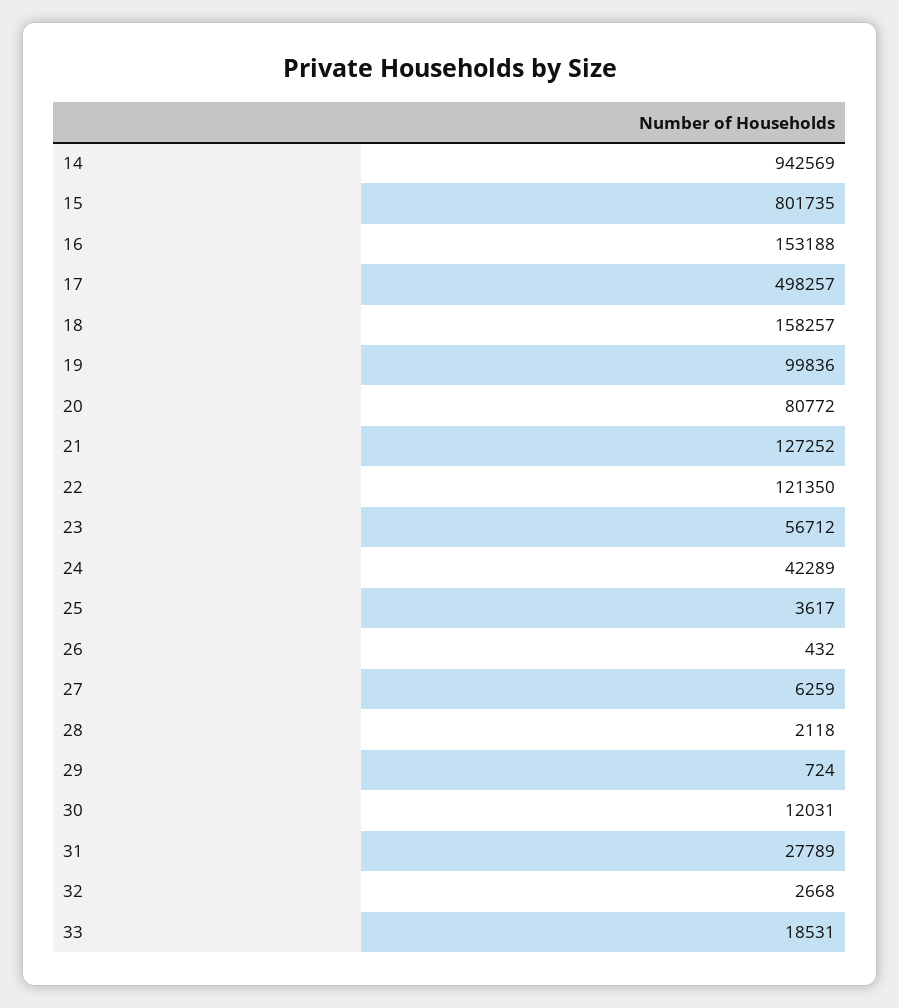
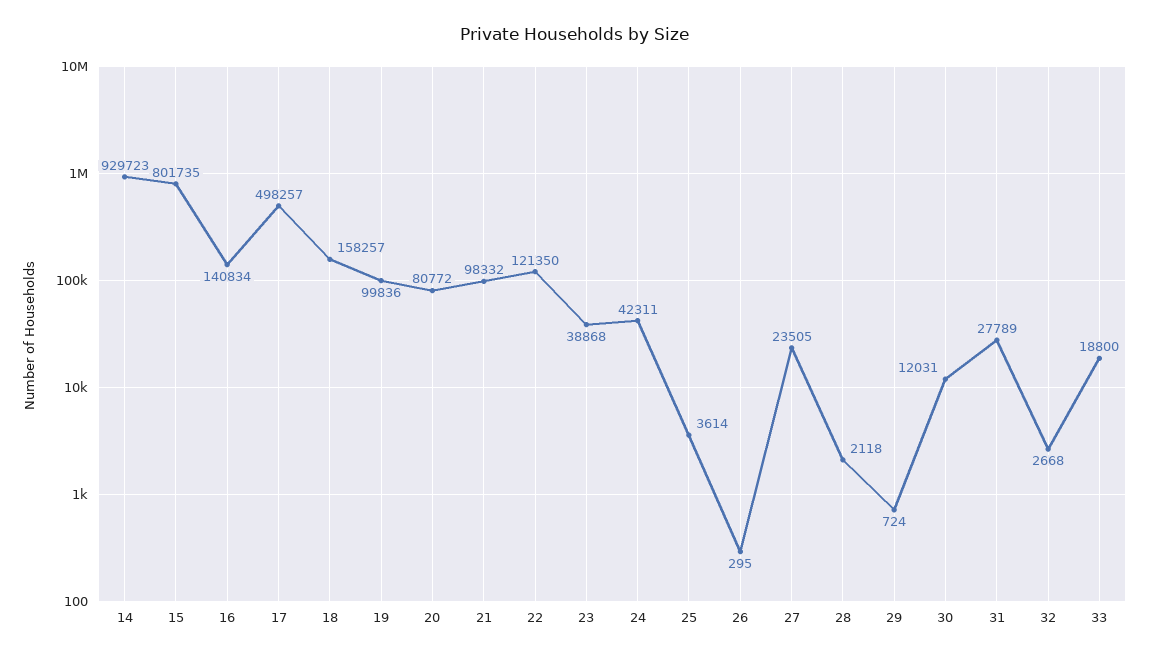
  {
-   "14": 942569,
+   "14": 929723,
    "15": 801735,
-   "16": 153188,
+   "16": 140834,
    "17": 498257,
    "18": 158257,
    "19": 99836,
    "20": 80772,
-   "21": 127252,
+   "21": 98332,
    "22": 121350,
-   "23": 56712,
+   "23": 38868,
-   "24": 42289,
+   "24": 42311,
-   "25": 3617,
+   "25": 3614,
-   "26": 432,
+   "26": 295,
-   "27": 6259,
+   "27": 23505,
    "28": 2118,
    "29": 724,
    "30": 12031,
    "31": 27789,
    "32": 2668,
-   "33": 18531
+   "33": 18800
  }

